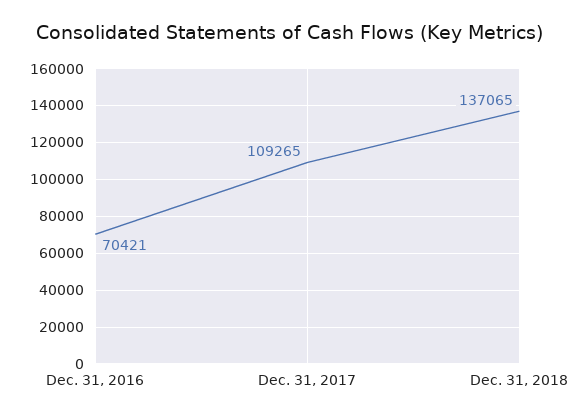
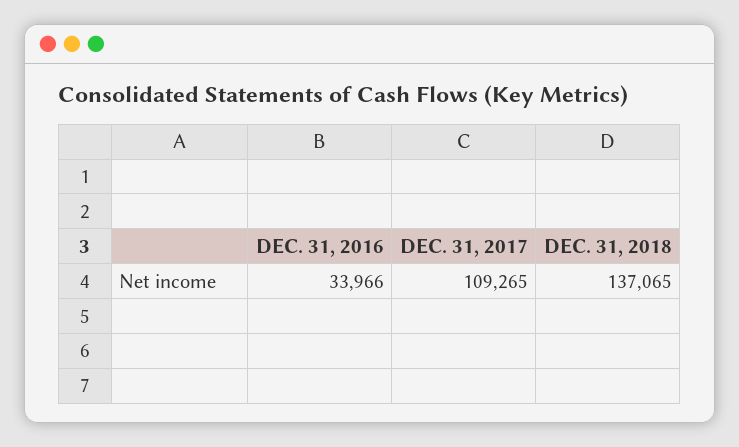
  {
-   "Dec. 31, 2016": 70421,
+   "Dec. 31, 2016": 33966,
    "Dec. 31, 2017": 109265,
    "Dec. 31, 2018": 137065
  }

